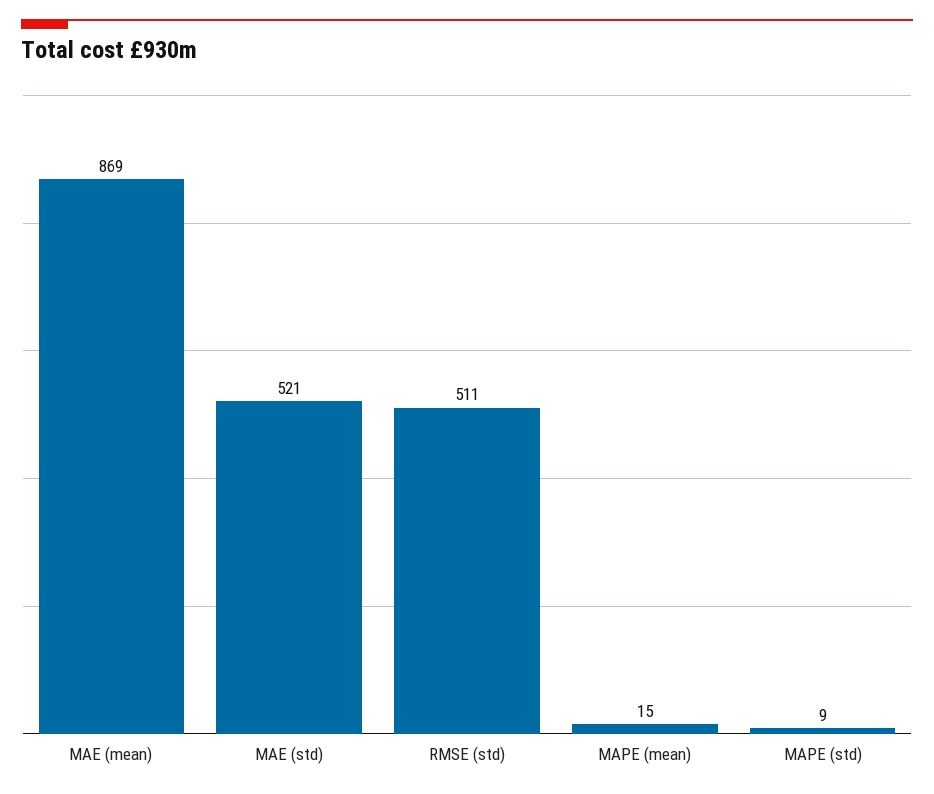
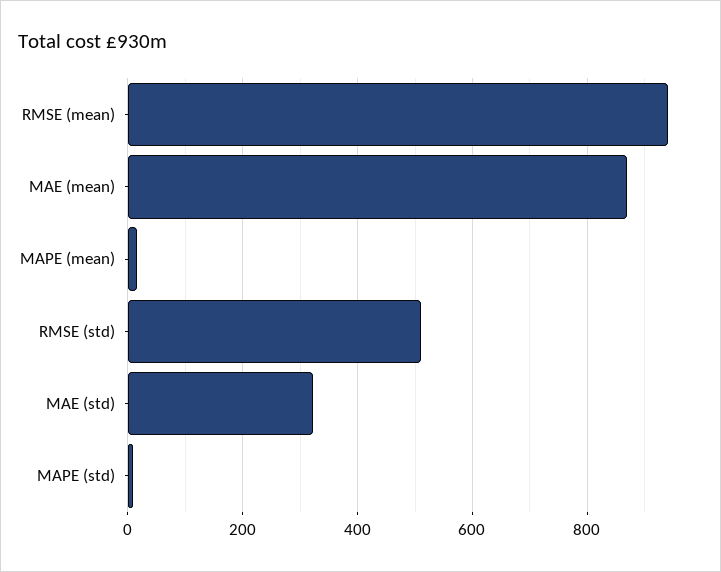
  {
    "MAE (mean)": 869,
-   "MAE (std)": 521,
+   "MAE (std)": 320,
    "RMSE (std)": 511,
    "MAPE (mean)": 15,
-   "MAPE (std)": 9
+   "MAPE (std)": 9,
+   "RMSE (mean)": 940
  }

